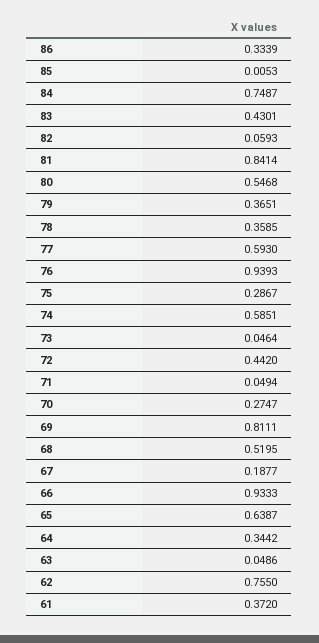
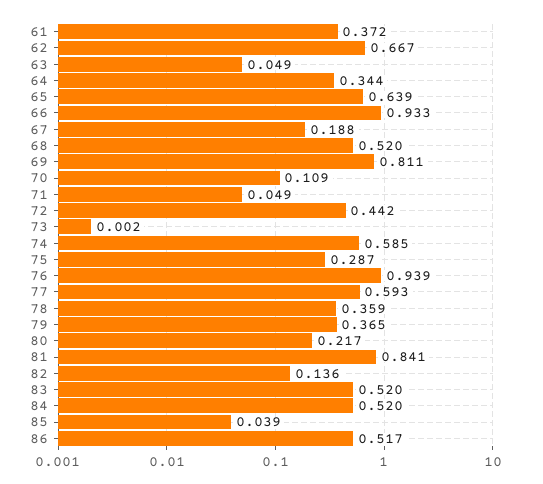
  {
-   "86": 0.3339,
+   "86": 0.517,
-   "85": 0.0053,
+   "85": 0.039,
-   "84": 0.7487,
+   "84": 0.52,
-   "83": 0.4301,
+   "83": 0.52,
-   "82": 0.0593,
+   "82": 0.136,
    "81": 0.8414,
-   "80": 0.5468,
+   "80": 0.217,
    "79": 0.3651,
    "78": 0.3585,
    "77": 0.593,
    "76": 0.9393,
    "75": 0.2867,
    "74": 0.5851,
-   "73": 0.0464,
+   "73": 0.002,
    "72": 0.442,
    "71": 0.0494,
-   "70": 0.2747,
+   "70": 0.109,
    "69": 0.8111,
    "68": 0.5195,
    "67": 0.1877,
    "66": 0.9333,
    "65": 0.6387,
    "64": 0.3442,
    "63": 0.0486,
-   "62": 0.755,
+   "62": 0.667,
    "61": 0.372
  }

